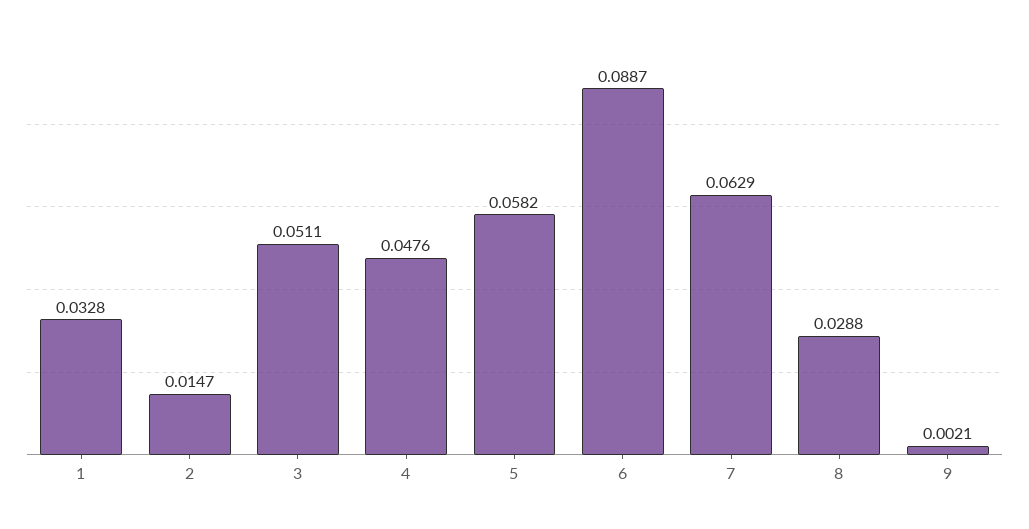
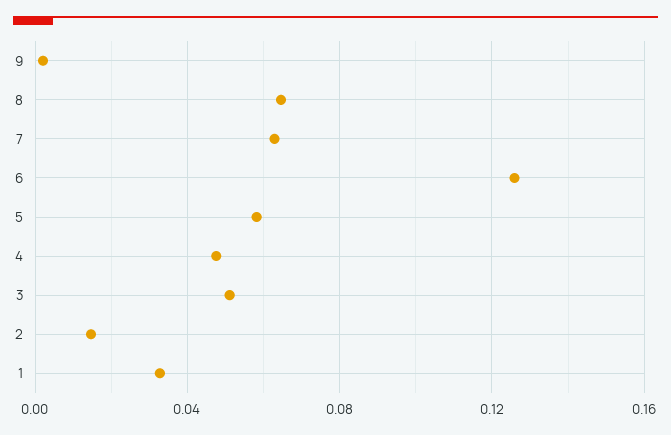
  {
    "1": 0.0328,
    "2": 0.0147,
    "3": 0.0511,
    "4": 0.0476,
    "5": 0.0582,
-   "6": 0.0887,
+   "6": 0.125,
    "7": 0.0629,
-   "8": 0.0288,
+   "8": 0.065,
    "9": 0.0021
  }

